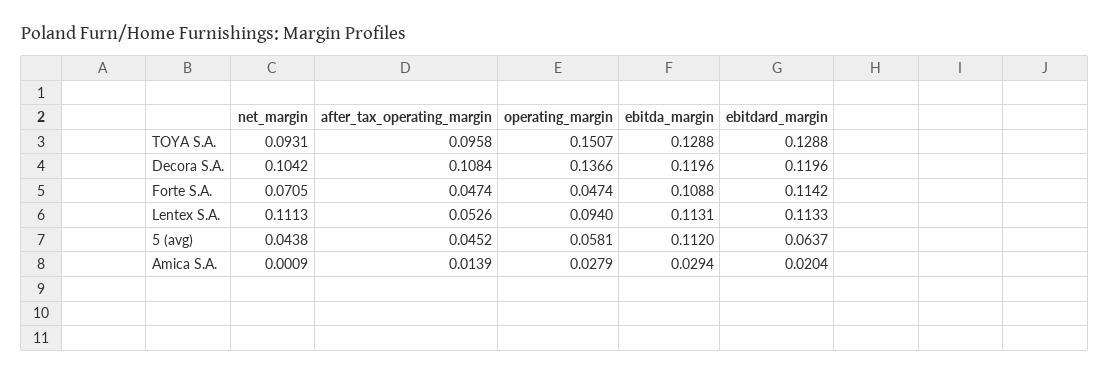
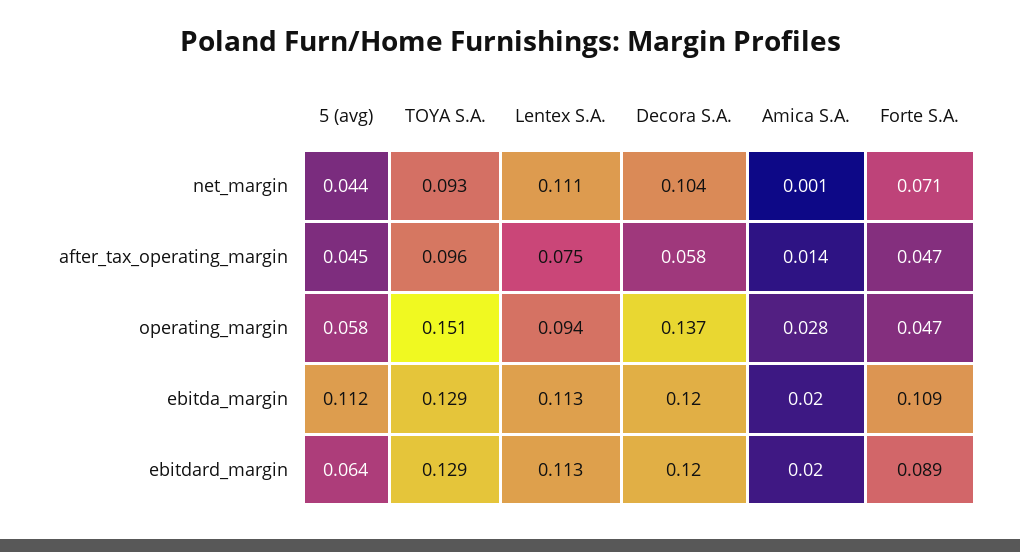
  {
    "net_margin": {
      "TOYA S.A.": 0.0931,
      "Decora S.A.": 0.1042,
      "Forte S.A.": 0.0705,
      "Lentex S.A.": 0.1113,
      "5 (avg)": 0.0438,
      "Amica S.A.": 0.0009
    },
    "after_tax_operating_margin": {
      "TOYA S.A.": 0.0958,
-     "Decora S.A.": 0.1084,
+     "Decora S.A.": 0.058,
      "Forte S.A.": 0.0474,
-     "Lentex S.A.": 0.0526,
+     "Lentex S.A.": 0.075,
      "5 (avg)": 0.0452,
      "Amica S.A.": 0.0139
    },
    "operating_margin": {
      "TOYA S.A.": 0.1507,
      "Decora S.A.": 0.1366,
      "Forte S.A.": 0.0474,
      "Lentex S.A.": 0.094,
      "5 (avg)": 0.0581,
      "Amica S.A.": 0.0279
    },
    "ebitda_margin": {
      "TOYA S.A.": 0.1288,
      "Decora S.A.": 0.1196,
      "Forte S.A.": 0.1088,
      "Lentex S.A.": 0.1131,
      "5 (avg)": 0.112,
-     "Amica S.A.": 0.0294
+     "Amica S.A.": 0.02
    },
    "ebitdard_margin": {
      "TOYA S.A.": 0.1288,
      "Decora S.A.": 0.1196,
-     "Forte S.A.": 0.1142,
+     "Forte S.A.": 0.089,
      "Lentex S.A.": 0.1133,
      "5 (avg)": 0.0637,
      "Amica S.A.": 0.0204
    }
  }

